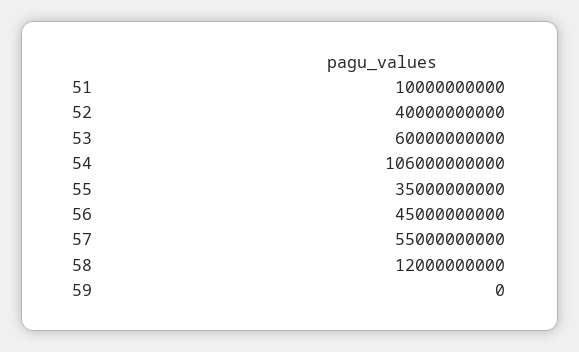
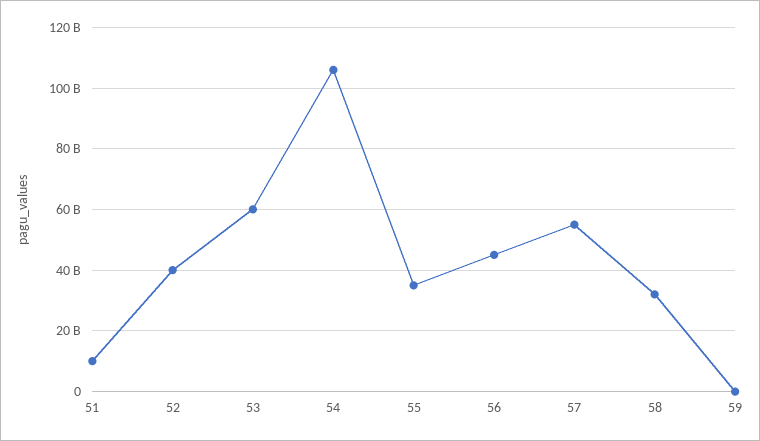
  {
    "51": 10000000000,
    "52": 40000000000,
    "53": 60000000000,
    "54": 106000000000,
    "55": 35000000000,
    "56": 45000000000,
    "57": 55000000000,
-   "58": 12000000000,
+   "58": 32000000000,
    "59": 0
  }

